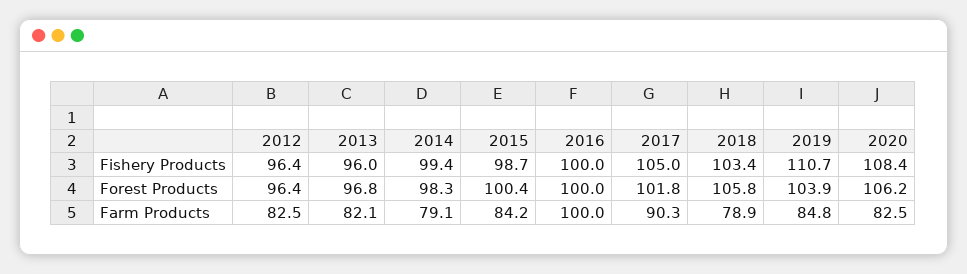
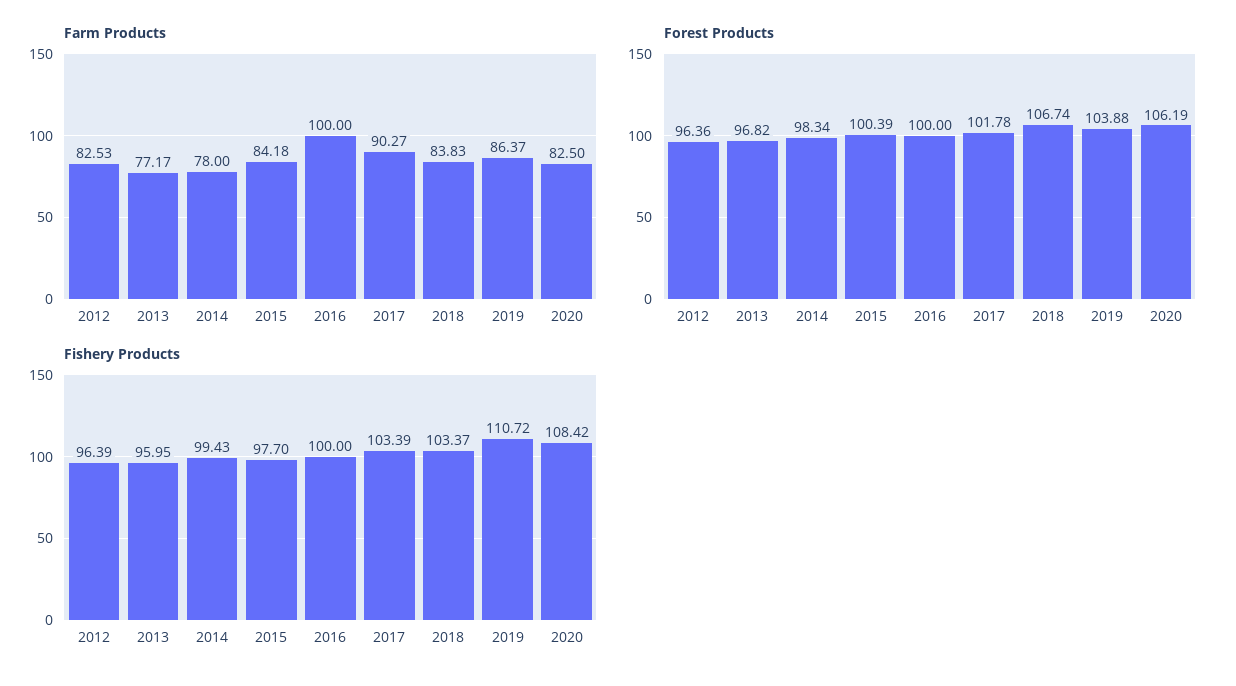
  {
    "Fishery Products": {
      "2012": 96.39,
      "2013": 95.95,
      "2014": 99.43,
-     "2015": 98.7,
+     "2015": 97.7,
      "2016": 100,
-     "2017": 105,
+     "2017": 103.39,
      "2018": 103.37,
      "2019": 110.72,
      "2020": 108.42
    },
    "Forest Products": {
      "2012": 96.36,
      "2013": 96.82,
      "2014": 98.34,
      "2015": 100.39,
      "2016": 100,
      "2017": 101.78,
-     "2018": 105.8,
+     "2018": 106.74,
      "2019": 103.88,
      "2020": 106.19
    },
    "Farm Products": {
      "2012": 82.53,
-     "2013": 82.1,
+     "2013": 77.17,
-     "2014": 79.1,
+     "2014": 78,
      "2015": 84.18,
      "2016": 100,
      "2017": 90.27,
-     "2018": 78.9,
+     "2018": 83.83,
-     "2019": 84.8,
+     "2019": 86.37,
      "2020": 82.5
    }
  }

